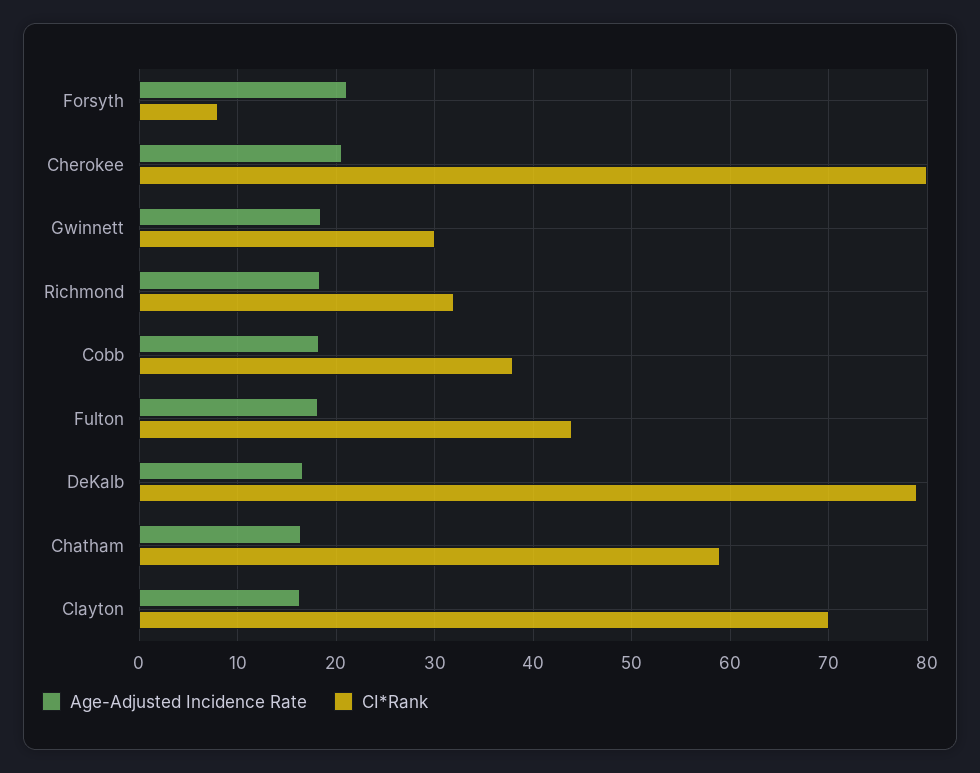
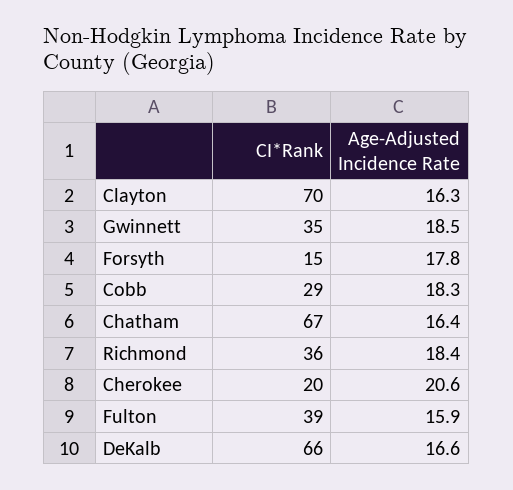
  {
    "Age-Adjusted Incidence Rate": {
-     "Forsyth": 21,
+     "Forsyth": 17.8,
      "Cherokee": 20.6,
      "Gwinnett": 18.5,
      "Richmond": 18.4,
      "Cobb": 18.3,
-     "Fulton": 18,
+     "Fulton": 15.9,
      "DeKalb": 16.6,
      "Chatham": 16.4,
      "Clayton": 16.3
    },
    "CI*Rank": {
-     "Forsyth": 8,
+     "Forsyth": 15,
-     "Cherokee": 80,
+     "Cherokee": 20,
-     "Gwinnett": 30,
+     "Gwinnett": 35,
-     "Richmond": 32,
+     "Richmond": 36,
-     "Cobb": 38,
+     "Cobb": 29,
-     "Fulton": 44,
+     "Fulton": 39,
-     "DeKalb": 79,
+     "DeKalb": 66,
-     "Chatham": 59,
+     "Chatham": 67,
      "Clayton": 70
    }
  }

